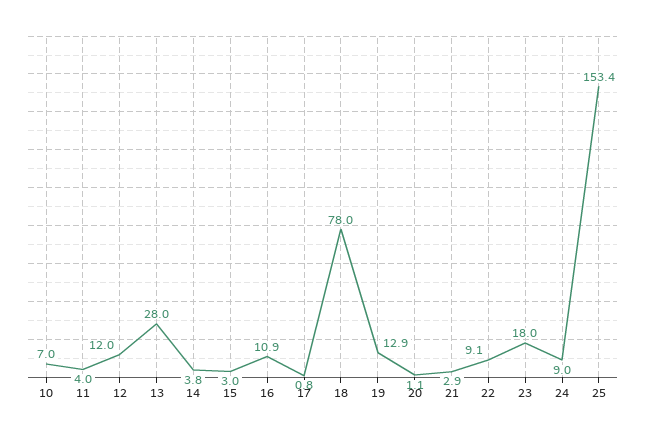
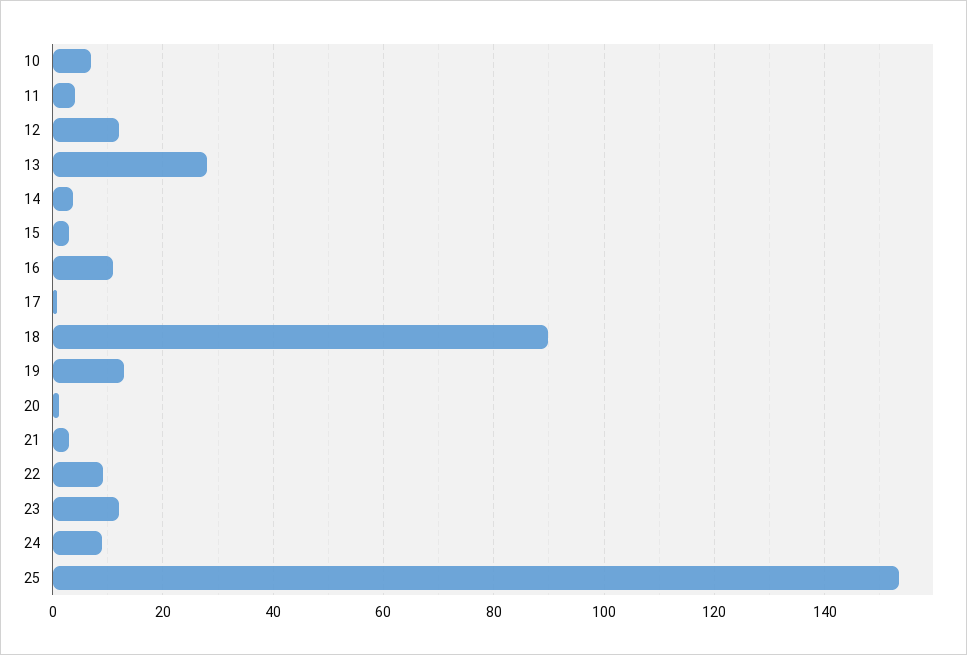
  {
    "10": 7,
    "11": 4,
    "12": 12,
    "13": 28,
    "14": 3.8,
    "15": 3,
    "16": 10.9,
    "17": 0.8,
-   "18": 78,
+   "18": 90,
    "19": 12.9,
    "20": 1.1,
    "21": 2.9,
    "22": 9.1,
-   "23": 18,
+   "23": 12,
    "24": 9,
    "25": 153.4
  }

